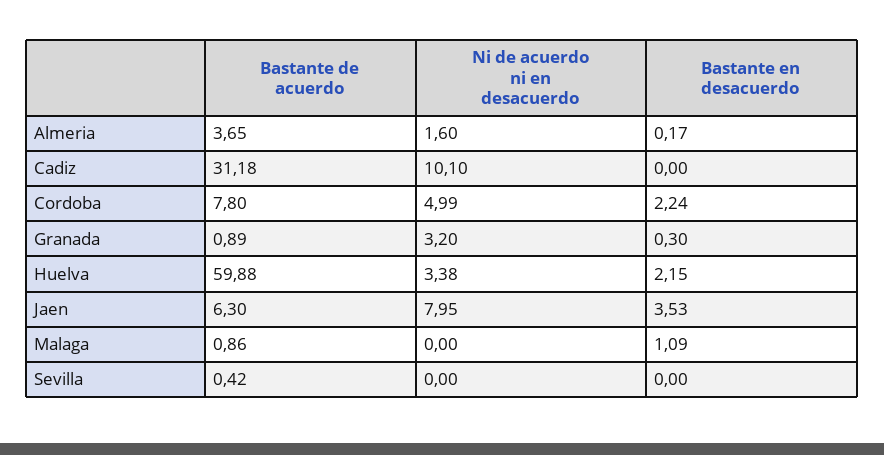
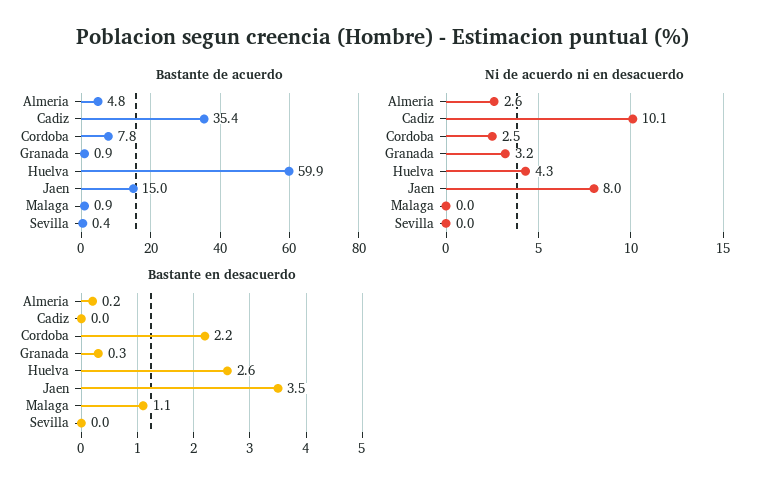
  {
    "Bastante de acuerdo": {
-     "Almeria": 3.65,
+     "Almeria": 4.8,
-     "Cadiz": 31.18,
+     "Cadiz": 35.4,
      "Cordoba": 7.8,
      "Granada": 0.89,
      "Huelva": 59.88,
-     "Jaen": 6.3,
+     "Jaen": 15,
      "Malaga": 0.86,
      "Sevilla": 0.42
    },
    "Ni de acuerdo ni en desacuerdo": {
-     "Almeria": 1.6,
+     "Almeria": 2.6,
      "Cadiz": 10.1,
-     "Cordoba": 4.99,
+     "Cordoba": 2.5,
      "Granada": 3.2,
-     "Huelva": 3.38,
+     "Huelva": 4.3,
      "Jaen": 7.95,
      "Malaga": 0,
      "Sevilla": 0
    },
    "Bastante en desacuerdo": {
      "Almeria": 0.17,
      "Cadiz": 0,
      "Cordoba": 2.24,
      "Granada": 0.3,
-     "Huelva": 2.15,
+     "Huelva": 2.6,
      "Jaen": 3.53,
      "Malaga": 1.09,
      "Sevilla": 0
    }
  }

